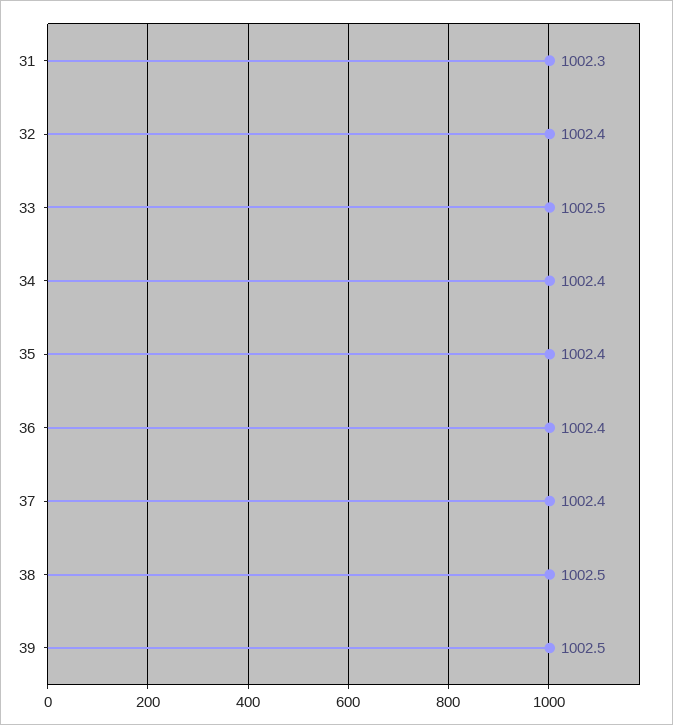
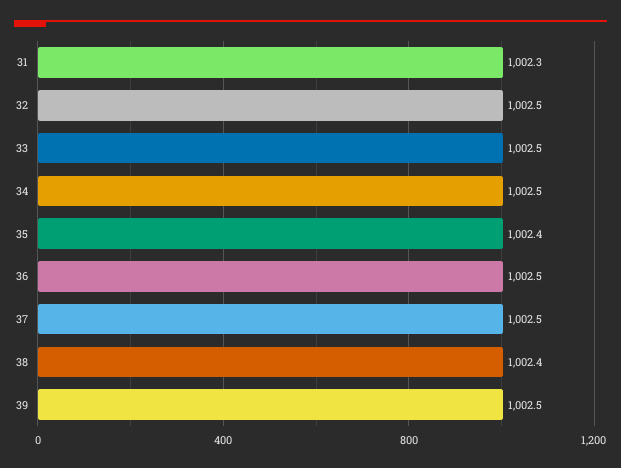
  {
    "31": 1002.3,
-   "32": 1002.4,
+   "32": 1002.5,
    "33": 1002.5,
-   "34": 1002.4,
+   "34": 1002.5,
    "35": 1002.4,
-   "36": 1002.4,
+   "36": 1002.5,
-   "37": 1002.4,
+   "37": 1002.5,
-   "38": 1002.5,
+   "38": 1002.4,
    "39": 1002.5
  }

